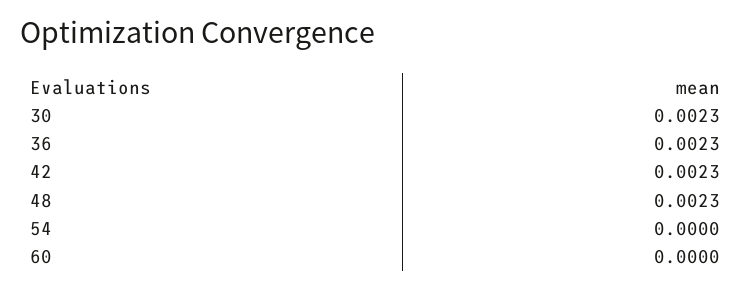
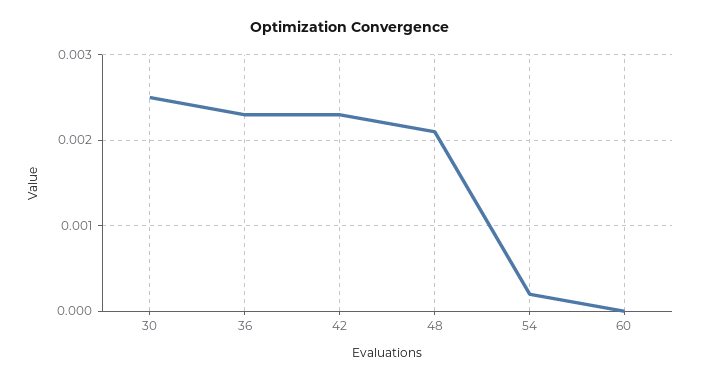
  {
-   "30": 0.0023,
+   "30": 0.0025,
    "36": 0.0023,
    "42": 0.0023,
-   "48": 0.0023,
+   "48": 0.0021,
-   "54": 0,
+   "54": 0.0002,
    "60": 0
  }

